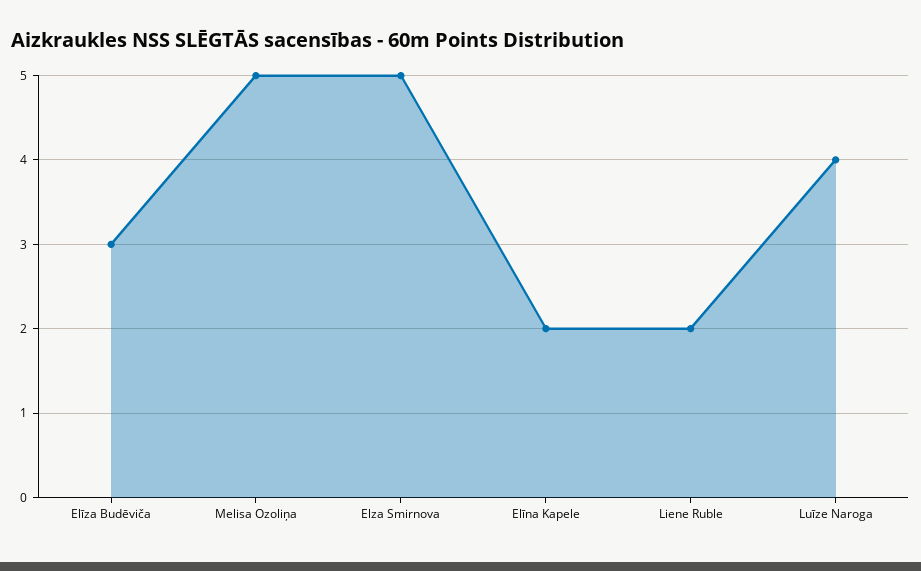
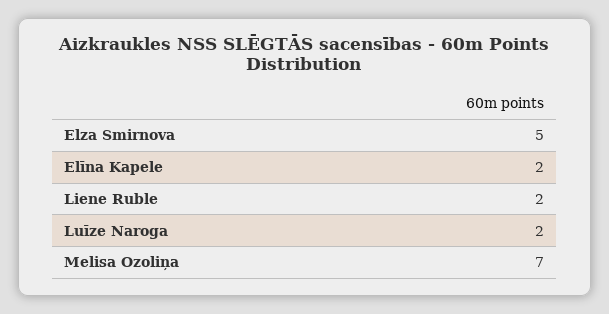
  {
-   "Elīza Budēviča": 3,
-   "Melisa Ozoliņa": 5,
+   "Melisa Ozoliņa": 7,
    "Elza Smirnova": 5,
    "Elīna Kapele": 2,
    "Liene Ruble": 2,
-   "Luīze Naroga": 4
+   "Luīze Naroga": 2
  }

